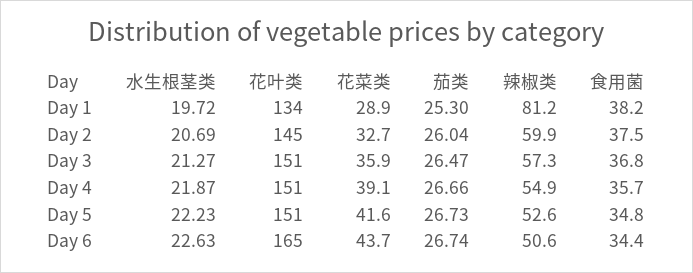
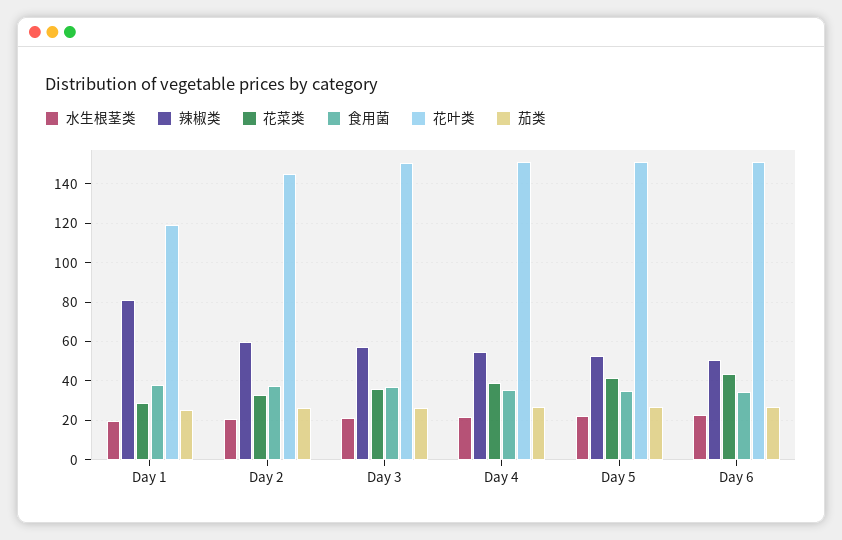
  {
    "水生根茎类": {
      "Day 1": 19.72,
      "Day 2": 20.69,
      "Day 3": 21.27,
      "Day 4": 21.87,
      "Day 5": 22.23,
      "Day 6": 22.63
    },
    "花叶类": {
-     "Day 1": 134,
+     "Day 1": 120,
      "Day 2": 145,
      "Day 3": 151,
      "Day 4": 151,
      "Day 5": 151,
-     "Day 6": 165
+     "Day 6": 150
    },
    "花菜类": {
      "Day 1": 28.9,
      "Day 2": 32.7,
      "Day 3": 35.9,
      "Day 4": 39.1,
      "Day 5": 41.6,
      "Day 6": 43.7
    },
    "茄类": {
      "Day 1": 25.3,
      "Day 2": 26.04,
      "Day 3": 26.47,
      "Day 4": 26.66,
      "Day 5": 26.73,
      "Day 6": 26.74
    },
    "辣椒类": {
      "Day 1": 81.2,
      "Day 2": 59.9,
      "Day 3": 57.3,
      "Day 4": 54.9,
      "Day 5": 52.6,
      "Day 6": 50.6
    },
    "食用菌": {
      "Day 1": 38.2,
      "Day 2": 37.5,
      "Day 3": 36.8,
      "Day 4": 35.7,
      "Day 5": 34.8,
      "Day 6": 34.4
    }
  }

